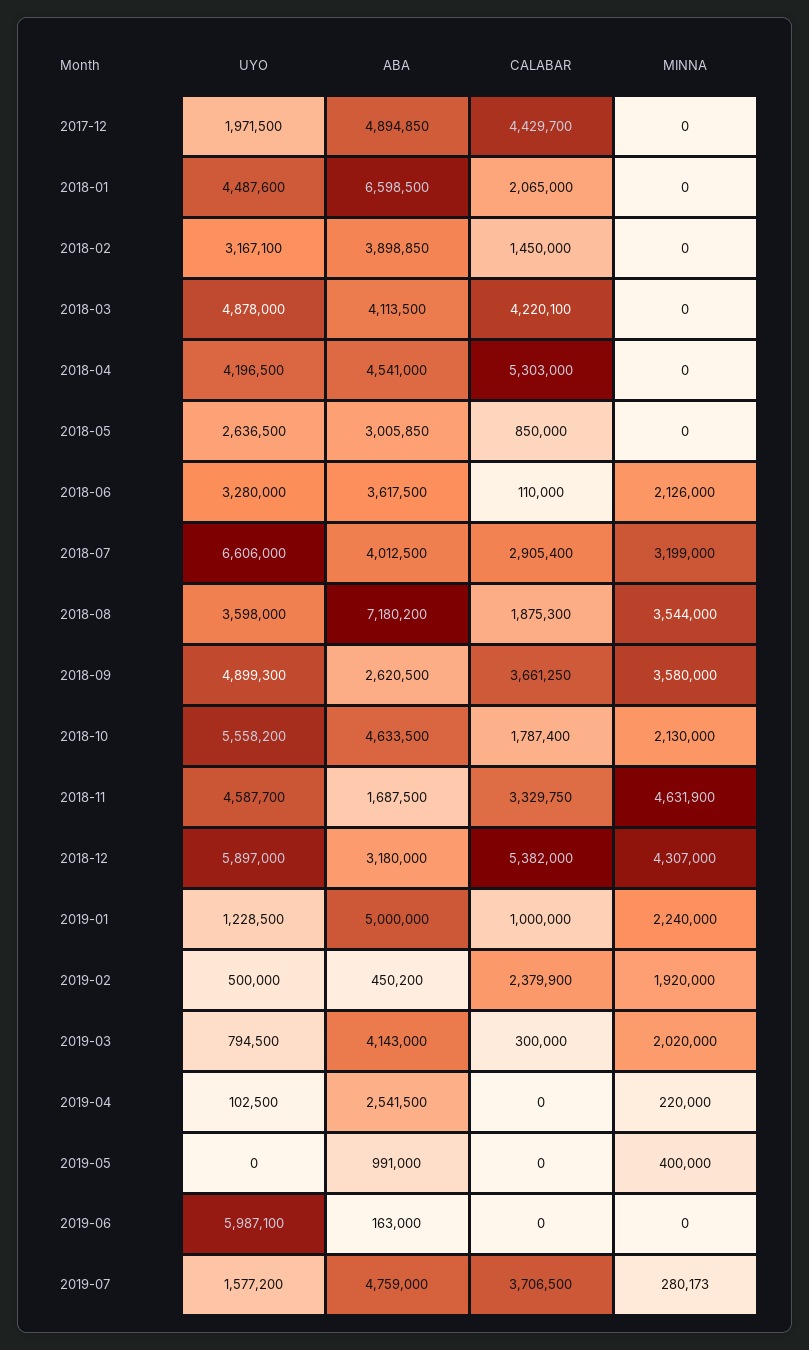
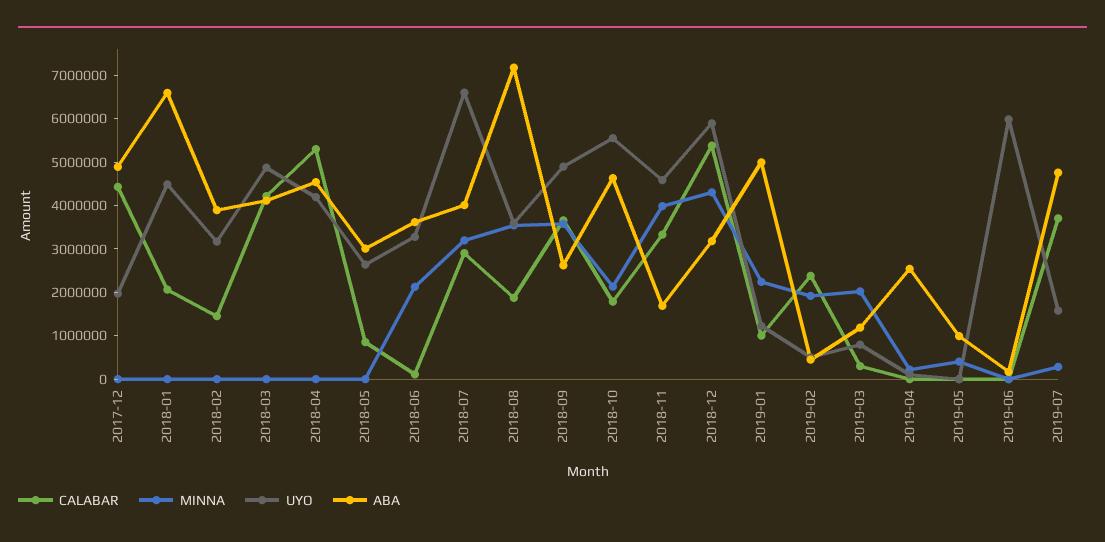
  {
    "UYO": {
      "2017-12": 1971500,
      "2018-01": 4487600,
      "2018-02": 3167100,
      "2018-03": 4878000,
      "2018-04": 4196500,
      "2018-05": 2636500,
      "2018-06": 3280000,
      "2018-07": 6606000,
      "2018-08": 3598000,
      "2018-09": 4899300,
      "2018-10": 5558200,
      "2018-11": 4587700,
      "2018-12": 5897000,
      "2019-01": 1228500,
      "2019-02": 500000,
      "2019-03": 794500,
      "2019-04": 102500,
      "2019-05": 0,
      "2019-06": 5987100,
      "2019-07": 1577200
    },
    "ABA": {
      "2017-12": 4894850,
      "2018-01": 6598500,
      "2018-02": 3898850,
      "2018-03": 4113500,
      "2018-04": 4541000,
      "2018-05": 3005850,
      "2018-06": 3617500,
      "2018-07": 4012500,
      "2018-08": 7180200,
      "2018-09": 2620500,
      "2018-10": 4633500,
      "2018-11": 1687500,
      "2018-12": 3180000,
      "2019-01": 5000000,
      "2019-02": 450200,
-     "2019-03": 4143000,
+     "2019-03": 1200000,
      "2019-04": 2541500,
      "2019-05": 991000,
      "2019-06": 163000,
      "2019-07": 4759000
    },
    "CALABAR": {
      "2017-12": 4429700,
      "2018-01": 2065000,
      "2018-02": 1450000,
      "2018-03": 4220100,
      "2018-04": 5303000,
      "2018-05": 850000,
      "2018-06": 110000,
      "2018-07": 2905400,
      "2018-08": 1875300,
      "2018-09": 3661250,
      "2018-10": 1787400,
      "2018-11": 3329750,
      "2018-12": 5382000,
      "2019-01": 1000000,
      "2019-02": 2379900,
      "2019-03": 300000,
      "2019-04": 0,
      "2019-05": 0,
      "2019-06": 0,
      "2019-07": 3706500
    },
    "MINNA": {
      "2017-12": 0,
      "2018-01": 0,
      "2018-02": 0,
      "2018-03": 0,
      "2018-04": 0,
      "2018-05": 0,
      "2018-06": 2126000,
      "2018-07": 3199000,
      "2018-08": 3544000,
      "2018-09": 3580000,
      "2018-10": 2130000,
-     "2018-11": 4631900,
+     "2018-11": 4000000,
      "2018-12": 4307000,
      "2019-01": 2240000,
      "2019-02": 1920000,
      "2019-03": 2020000,
      "2019-04": 220000,
      "2019-05": 400000,
      "2019-06": 0,
      "2019-07": 280173
    }
  }

